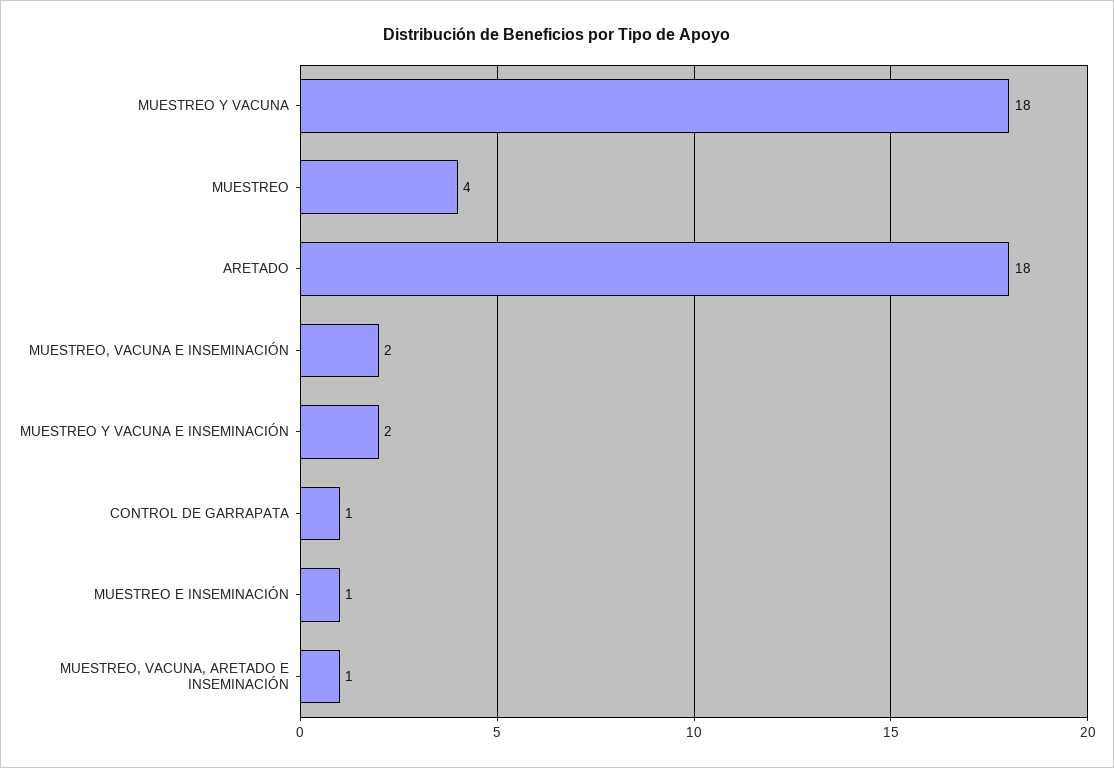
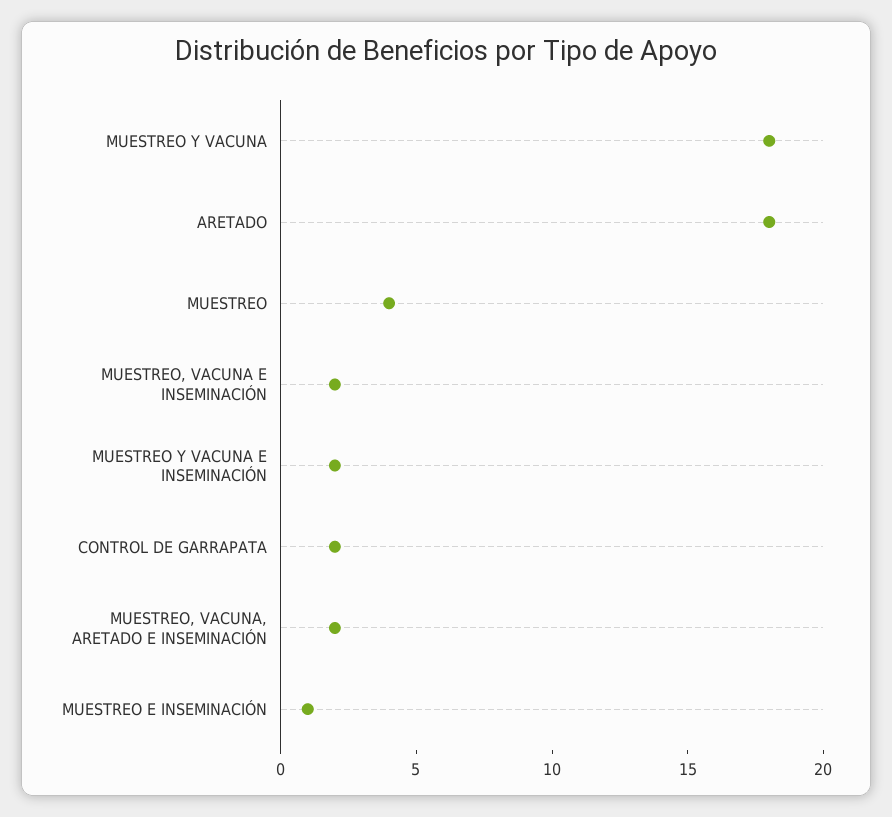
  {
    "MUESTREO Y VACUNA": 18,
    "MUESTREO": 4,
    "ARETADO": 18,
    "MUESTREO, VACUNA E INSEMINACIÓN": 2,
    "MUESTREO Y VACUNA E INSEMINACIÓN": 2,
-   "CONTROL DE GARRAPATA": 1,
+   "CONTROL DE GARRAPATA": 2,
    "MUESTREO E INSEMINACIÓN": 1,
-   "MUESTREO, VACUNA, ARETADO E INSEMINACIÓN": 1
+   "MUESTREO, VACUNA, ARETADO E INSEMINACIÓN": 2
  }

